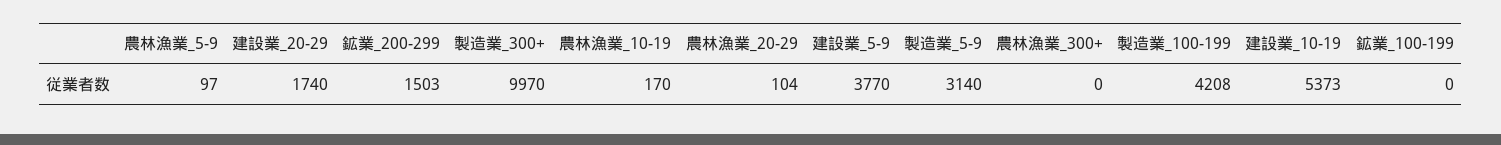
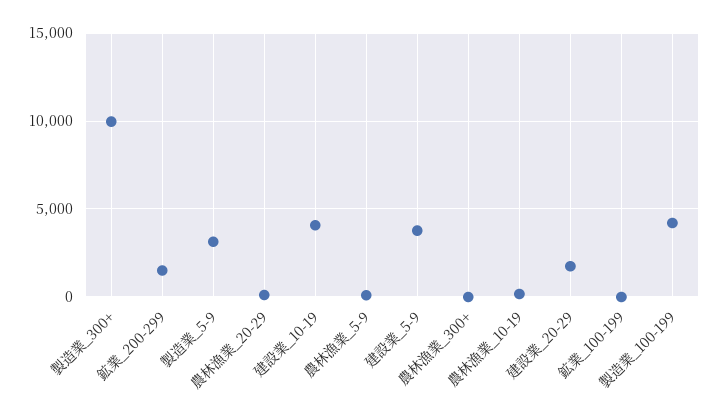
  {
    "農林漁業_5-9": 97,
    "建設業_20-29": 1740,
    "鉱業_200-299": 1503,
    "製造業_300+": 9970,
    "農林漁業_10-19": 170,
    "農林漁業_20-29": 104,
    "建設業_5-9": 3770,
    "製造業_5-9": 3140,
    "農林漁業_300+": 0,
    "製造業_100-199": 4208,
-   "建設業_10-19": 5373,
+   "建設業_10-19": 4000,
    "鉱業_100-199": 0
  }

